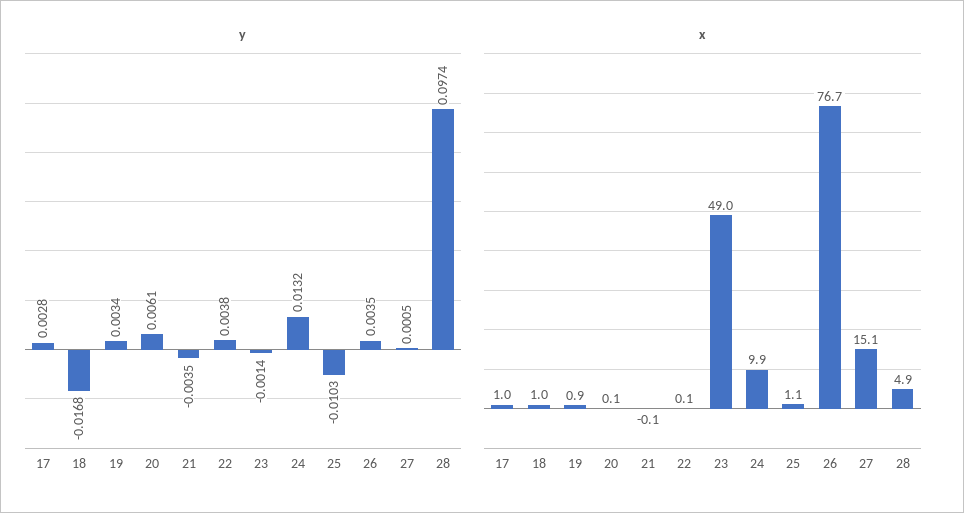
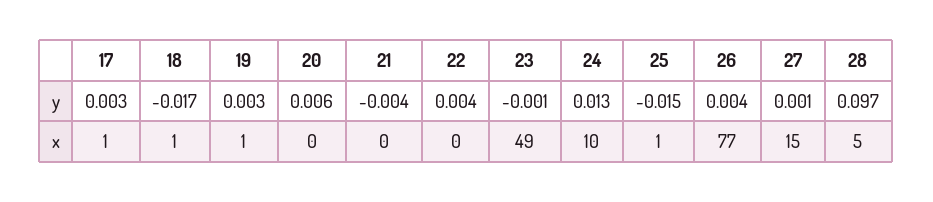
  {
    "y": {
      "17": 0.0028,
      "18": -0.0168,
      "19": 0.0034,
      "20": 0.0061,
      "21": -0.0035,
      "22": 0.0038,
      "23": -0.0014,
      "24": 0.0132,
-     "25": -0.0103,
+     "25": -0.015,
      "26": 0.0035,
      "27": 0.0005,
      "28": 0.0974
    },
    "x": {
      "17": 1,
      "18": 1,
      "19": 0.9,
      "20": 0.1,
      "21": -0.1,
      "22": 0.1,
      "23": 49,
      "24": 9.9,
      "25": 1.1,
      "26": 76.7,
      "27": 15.1,
      "28": 4.9
    }
  }

